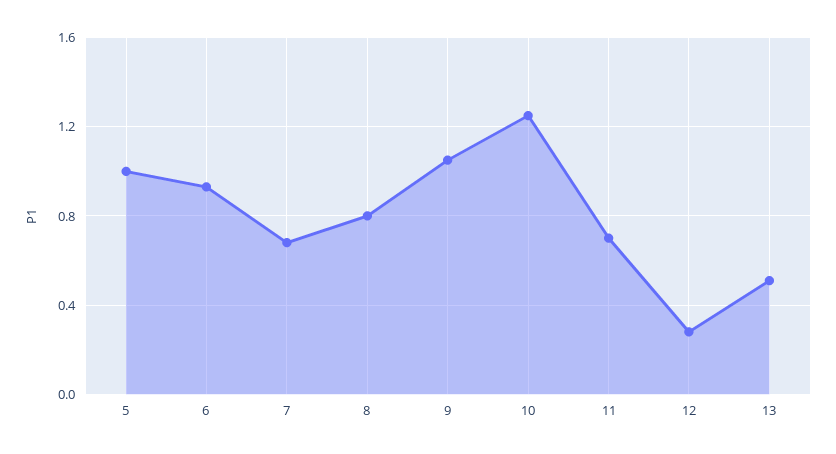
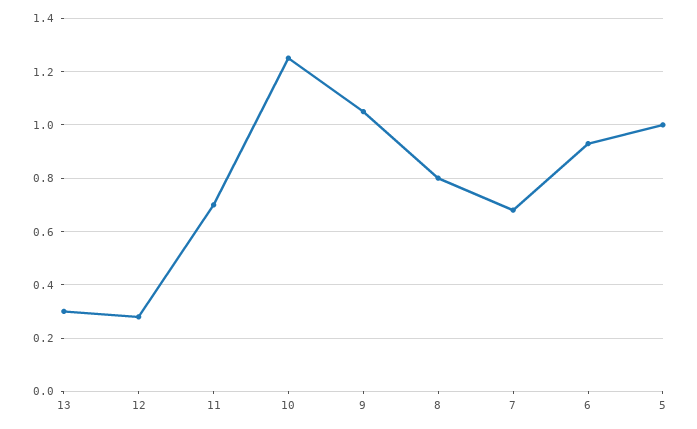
  {
    "5": 1,
    "6": 0.95,
    "7": 0.7,
    "8": 0.8,
    "9": 1.05,
    "10": 1.25,
    "11": 0.7,
    "12": 0.3,
-   "13": 0.5
+   "13": 0.3
  }

